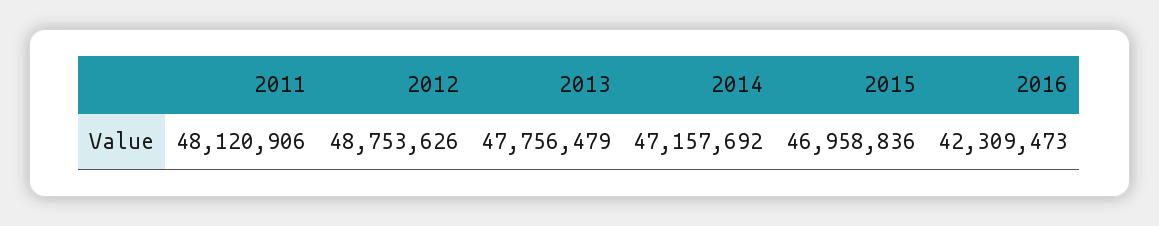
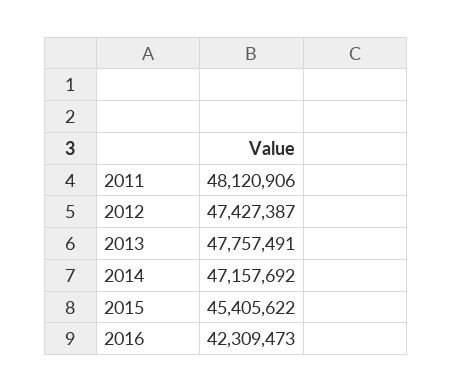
  {
    "2011": 48120906,
-   "2012": 48753626,
+   "2012": 47427387,
-   "2013": 47756479,
+   "2013": 47757491,
    "2014": 47157692,
-   "2015": 46958836,
+   "2015": 45405622,
    "2016": 42309473
  }

